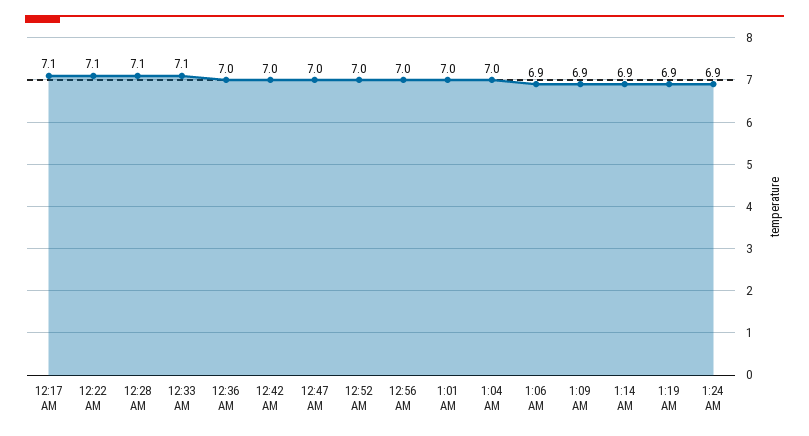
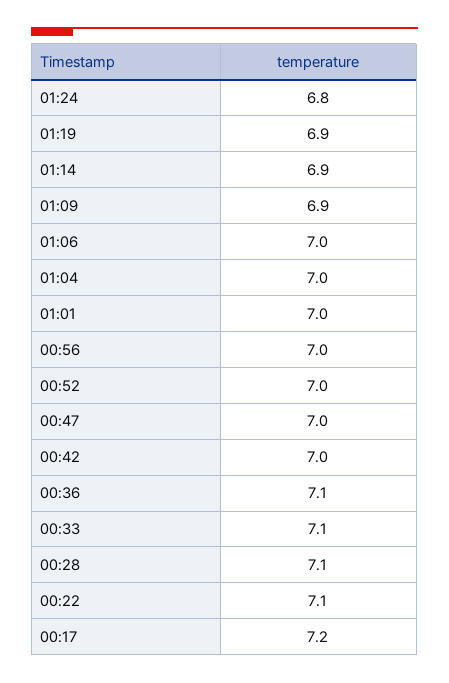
  {
-   "12:17 AM": 7.1,
+   "12:17 AM": 7.2,
    "12:22 AM": 7.1,
    "12:28 AM": 7.1,
    "12:33 AM": 7.1,
-   "12:36 AM": 7,
+   "12:36 AM": 7.1,
    "12:42 AM": 7,
    "12:47 AM": 7,
    "12:52 AM": 7,
    "12:56 AM": 7,
    "1:01 AM": 7,
    "1:04 AM": 7,
-   "1:06 AM": 6.9,
+   "1:06 AM": 7,
    "1:09 AM": 6.9,
    "1:14 AM": 6.9,
    "1:19 AM": 6.9,
-   "1:24 AM": 6.9
+   "1:24 AM": 6.8
  }

